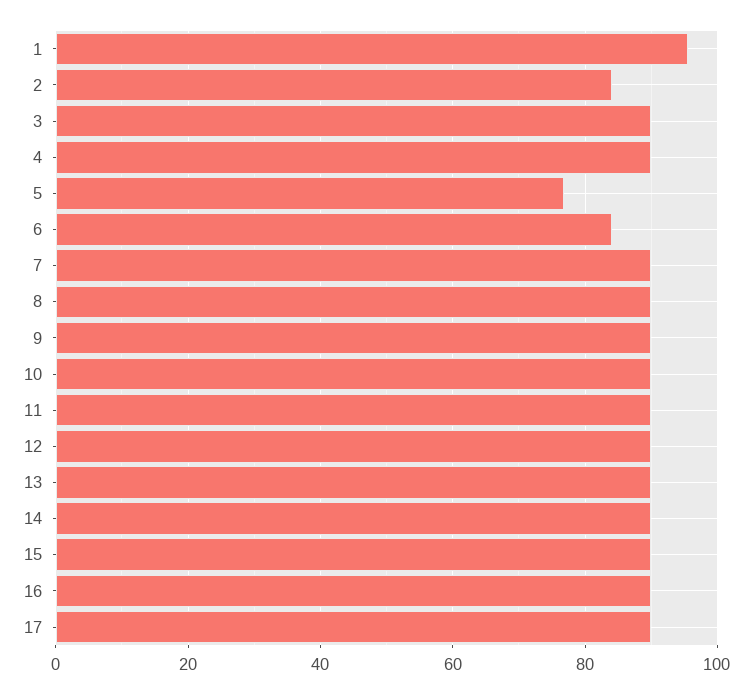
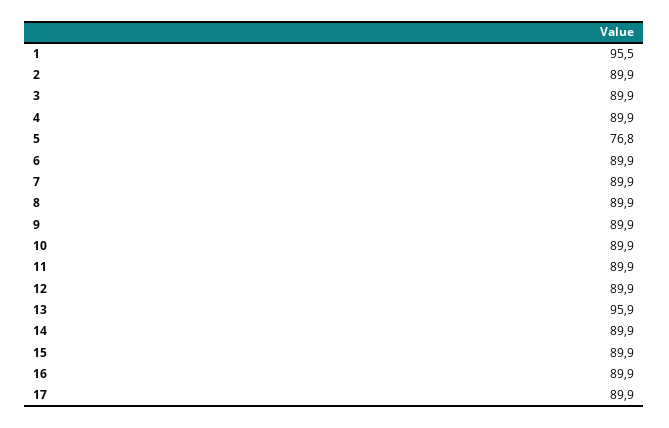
  {
    "1": 95.5,
-   "2": 84,
+   "2": 89.9,
    "3": 89.9,
    "4": 89.9,
    "5": 76.8,
-   "6": 84,
+   "6": 89.9,
    "7": 89.9,
    "8": 89.9,
    "9": 89.9,
    "10": 89.9,
    "11": 89.9,
    "12": 89.9,
-   "13": 90,
+   "13": 95.9,
    "14": 89.9,
    "15": 89.9,
    "16": 89.9,
    "17": 89.9
  }

